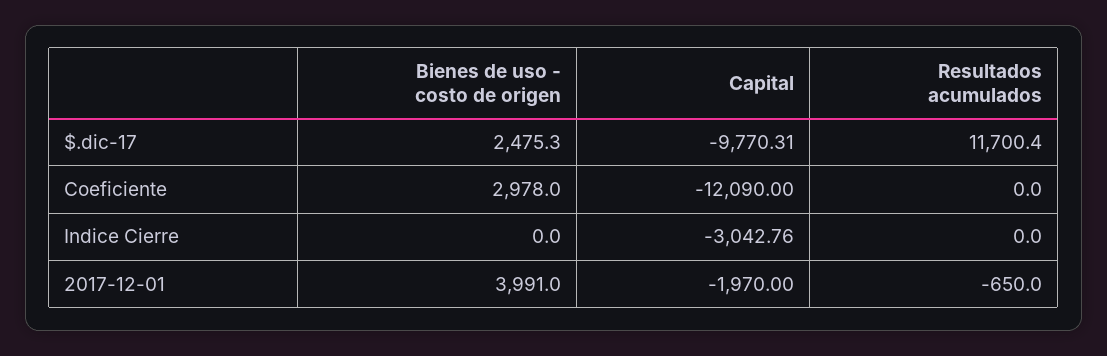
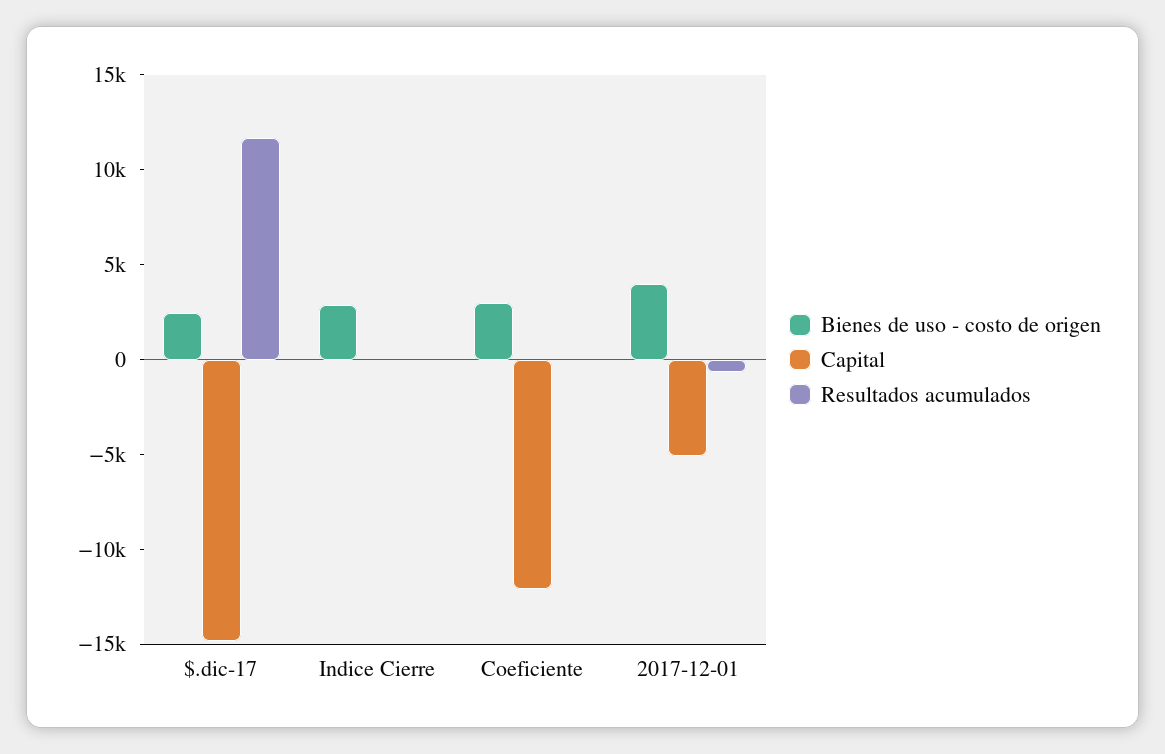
  {
    "Bienes de uso - costo de origen": {
      "$.dic-17": 2475.3,
      "Coeficiente": 2978,
-     "Indice Cierre": 0,
+     "Indice Cierre": 3000,
      "2017-12-01": 3991
    },
    "Capital": {
-     "$.dic-17": -9770.31,
+     "$.dic-17": -15000,
      "Coeficiente": -12090,
-     "Indice Cierre": -3042.76,
+     "Indice Cierre": 0,
-     "2017-12-01": -1970
+     "2017-12-01": -5000
    },
    "Resultados acumulados": {
      "$.dic-17": 11700.4,
      "Coeficiente": 0,
      "Indice Cierre": 0,
      "2017-12-01": -650
    }
  }

